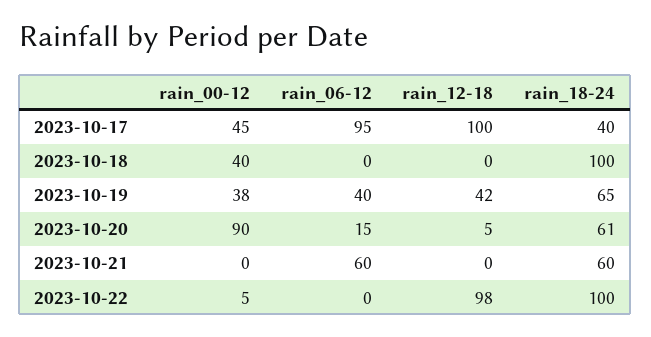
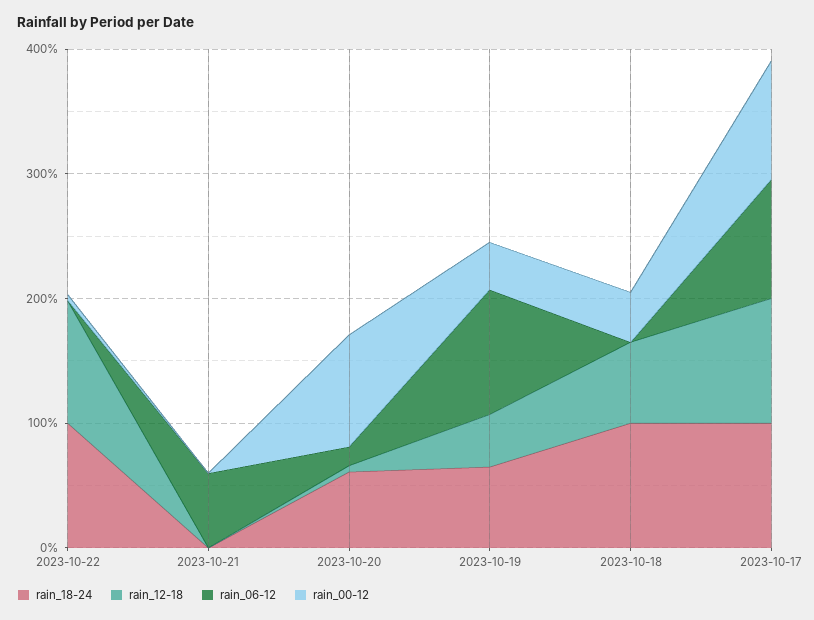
  {
    "rain_00-12": {
-     "2023-10-17": 45,
+     "2023-10-17": 100,
      "2023-10-18": 40,
      "2023-10-19": 38,
      "2023-10-20": 90,
      "2023-10-21": 0,
      "2023-10-22": 5
    },
    "rain_06-12": {
      "2023-10-17": 95,
      "2023-10-18": 0,
-     "2023-10-19": 40,
+     "2023-10-19": 100,
      "2023-10-20": 15,
      "2023-10-21": 60,
      "2023-10-22": 0
    },
    "rain_12-18": {
      "2023-10-17": 100,
-     "2023-10-18": 0,
+     "2023-10-18": 60,
      "2023-10-19": 42,
      "2023-10-20": 5,
      "2023-10-21": 0,
      "2023-10-22": 98
    },
    "rain_18-24": {
-     "2023-10-17": 40,
+     "2023-10-17": 100,
      "2023-10-18": 100,
      "2023-10-19": 65,
      "2023-10-20": 61,
-     "2023-10-21": 60,
+     "2023-10-21": 0,
      "2023-10-22": 100
    }
  }

